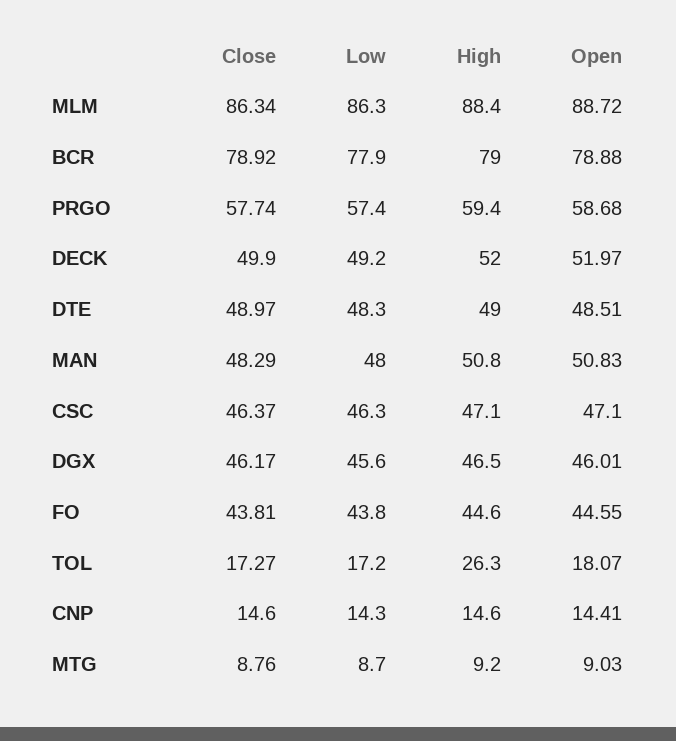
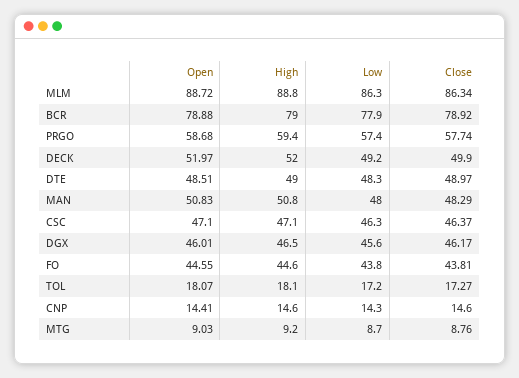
  {
    "Close": {
      "MLM": 86.34,
      "BCR": 78.92,
      "PRGO": 57.74,
      "DECK": 49.9,
      "DTE": 48.97,
      "MAN": 48.29,
      "CSC": 46.37,
      "DGX": 46.17,
      "FO": 43.81,
      "TOL": 17.27,
      "CNP": 14.6,
      "MTG": 8.76
    },
    "Low": {
      "MLM": 86.3,
      "BCR": 77.9,
      "PRGO": 57.4,
      "DECK": 49.2,
      "DTE": 48.3,
      "MAN": 48,
      "CSC": 46.3,
      "DGX": 45.6,
      "FO": 43.8,
      "TOL": 17.2,
      "CNP": 14.3,
      "MTG": 8.7
    },
    "High": {
-     "MLM": 88.4,
+     "MLM": 88.8,
      "BCR": 79,
      "PRGO": 59.4,
      "DECK": 52,
      "DTE": 49,
      "MAN": 50.8,
      "CSC": 47.1,
      "DGX": 46.5,
      "FO": 44.6,
-     "TOL": 26.3,
+     "TOL": 18.1,
      "CNP": 14.6,
      "MTG": 9.2
    },
    "Open": {
      "MLM": 88.72,
      "BCR": 78.88,
      "PRGO": 58.68,
      "DECK": 51.97,
      "DTE": 48.51,
      "MAN": 50.83,
      "CSC": 47.1,
      "DGX": 46.01,
      "FO": 44.55,
      "TOL": 18.07,
      "CNP": 14.41,
      "MTG": 9.03
    }
  }

